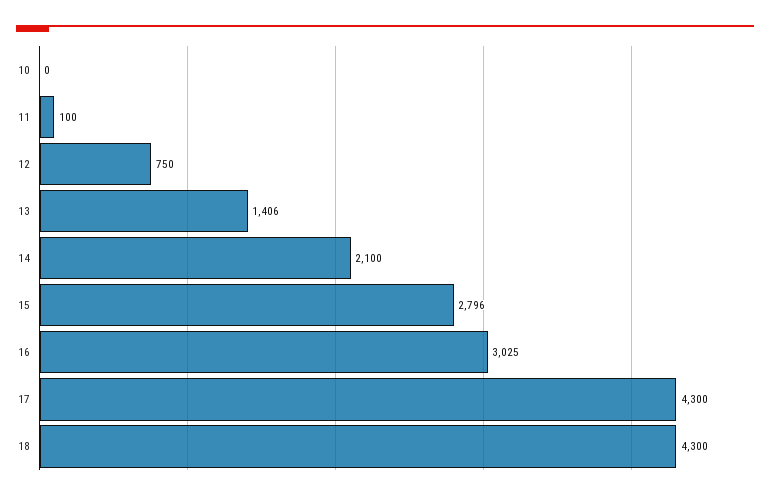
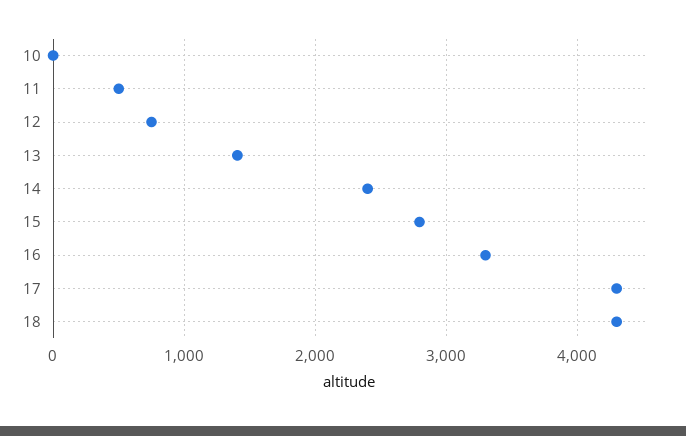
  {
    "10": 0,
-   "11": 100,
+   "11": 500,
    "12": 750,
    "13": 1406,
-   "14": 2100,
+   "14": 2400,
    "15": 2796,
-   "16": 3025,
+   "16": 3300,
    "17": 4300,
    "18": 4300
  }

